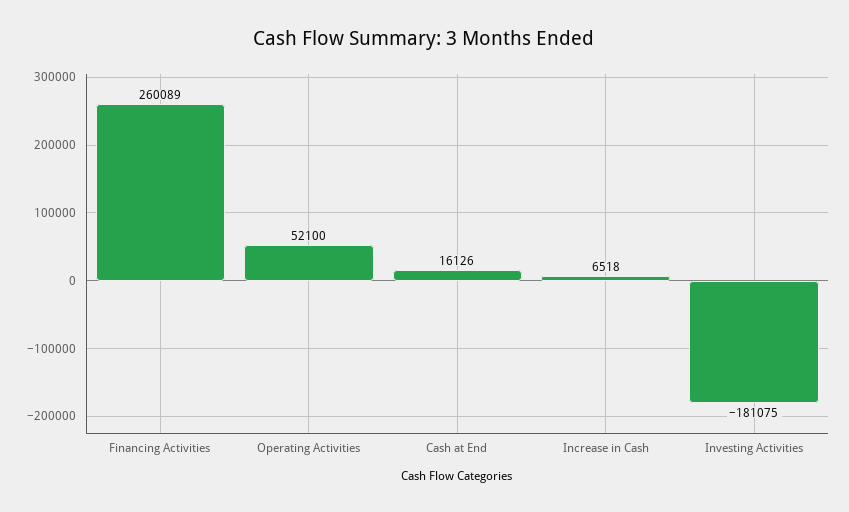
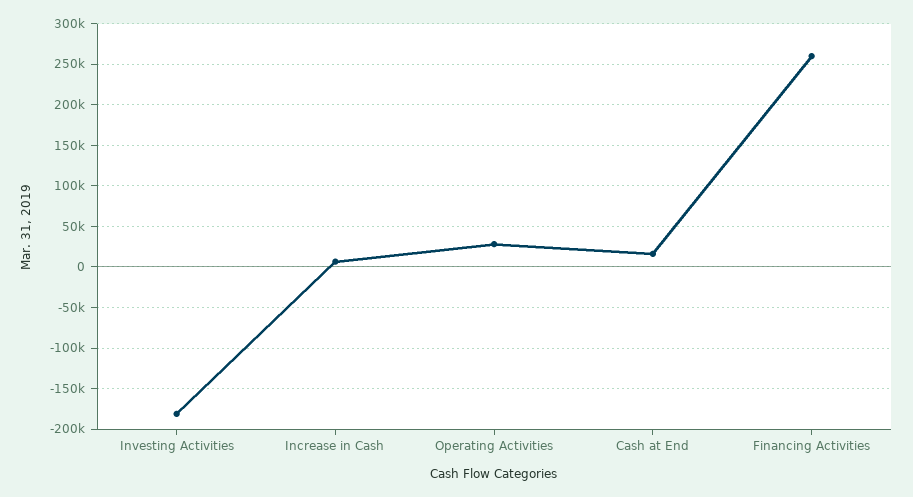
  {
    "Financing Activities": 260089,
-   "Operating Activities": 52100,
+   "Operating Activities": 30000,
    "Cash at End": 16126,
    "Increase in Cash": 6518,
    "Investing Activities": -181075
  }

